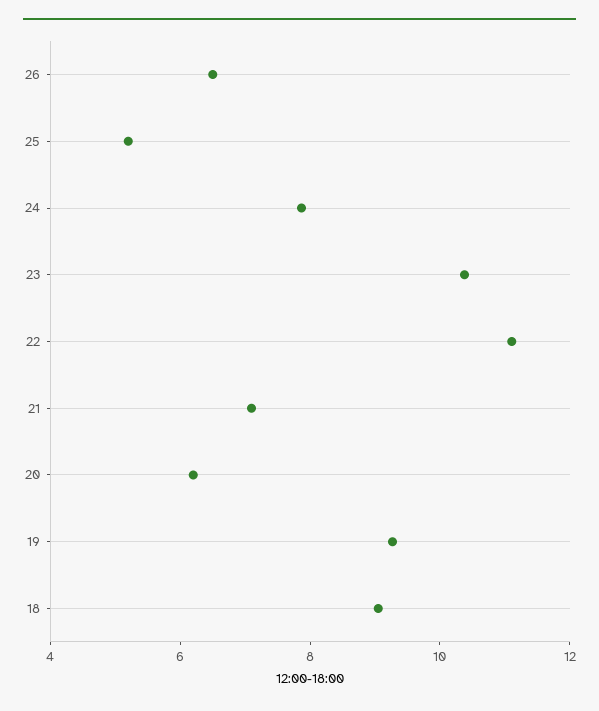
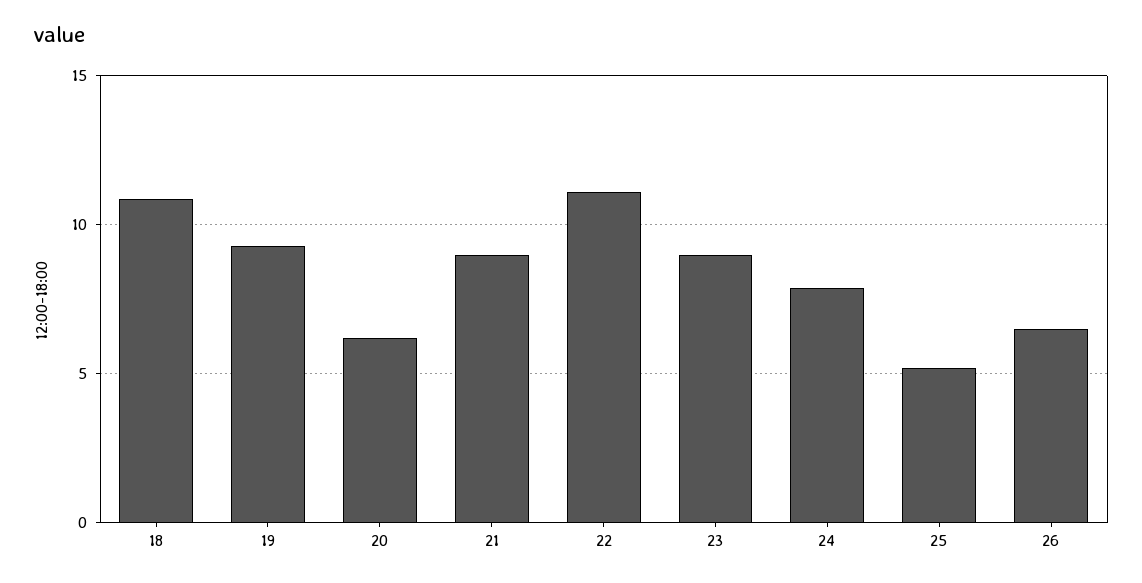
  {
    "26": 6.5,
    "25": 5,
    "24": 8,
-   "23": 10.5,
+   "23": 9,
    "22": 11,
-   "21": 7,
+   "21": 9,
    "20": 6,
    "19": 9.5,
-   "18": 9
+   "18": 11
  }

